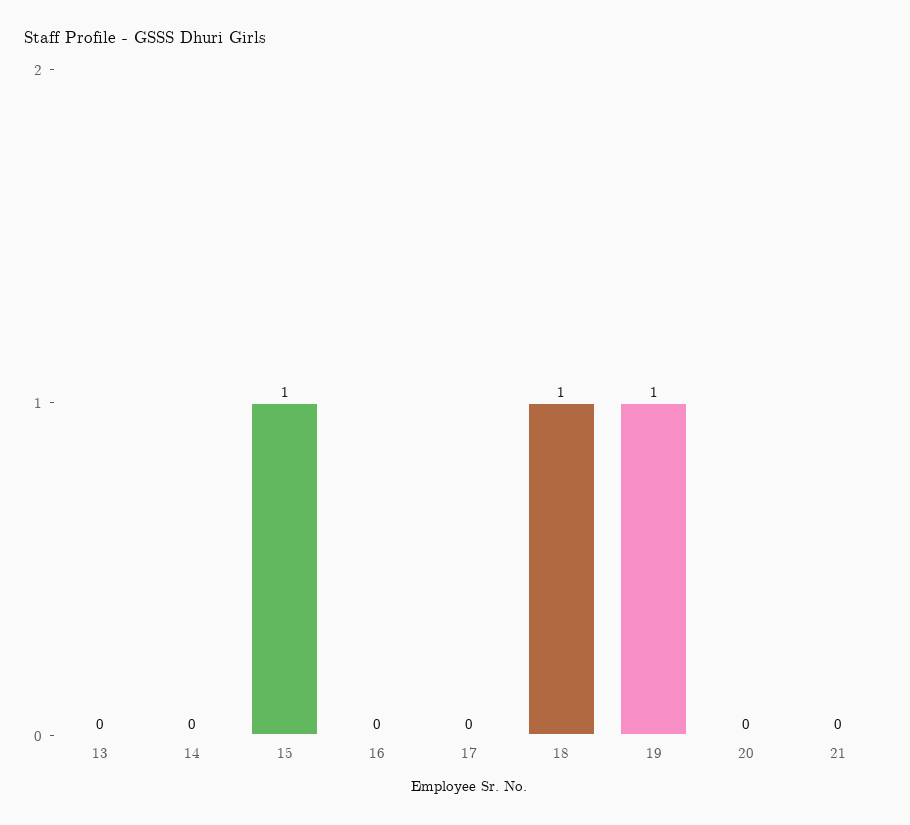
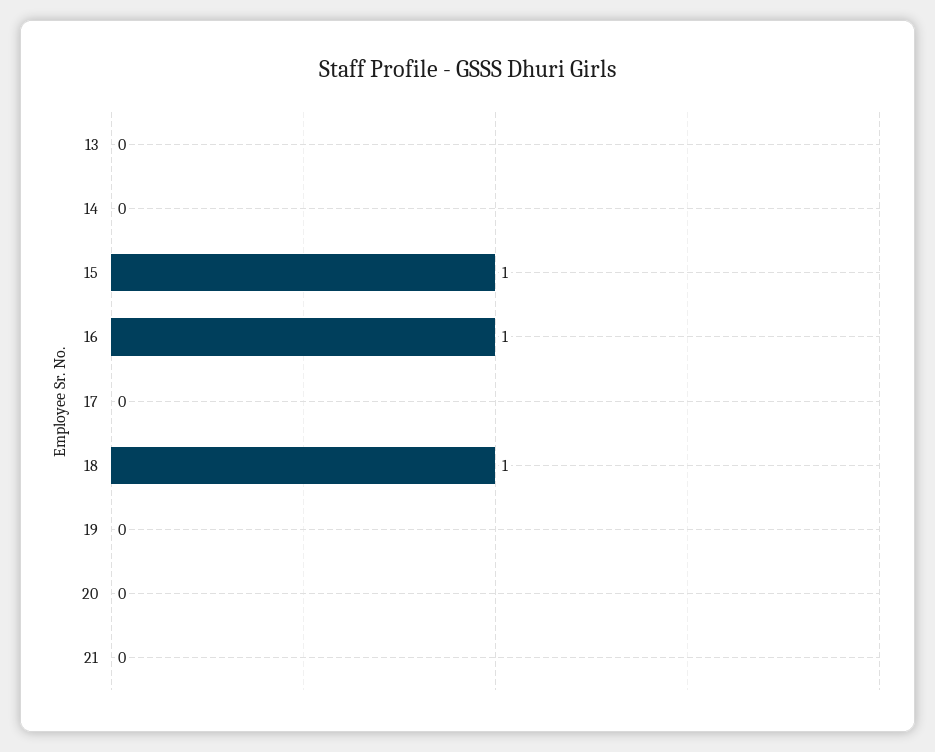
  {
    "13": 0,
    "14": 0,
    "15": 1,
-   "16": 0,
+   "16": 1,
    "17": 0,
    "18": 1,
-   "19": 1,
+   "19": 0,
    "20": 0,
    "21": 0
  }

